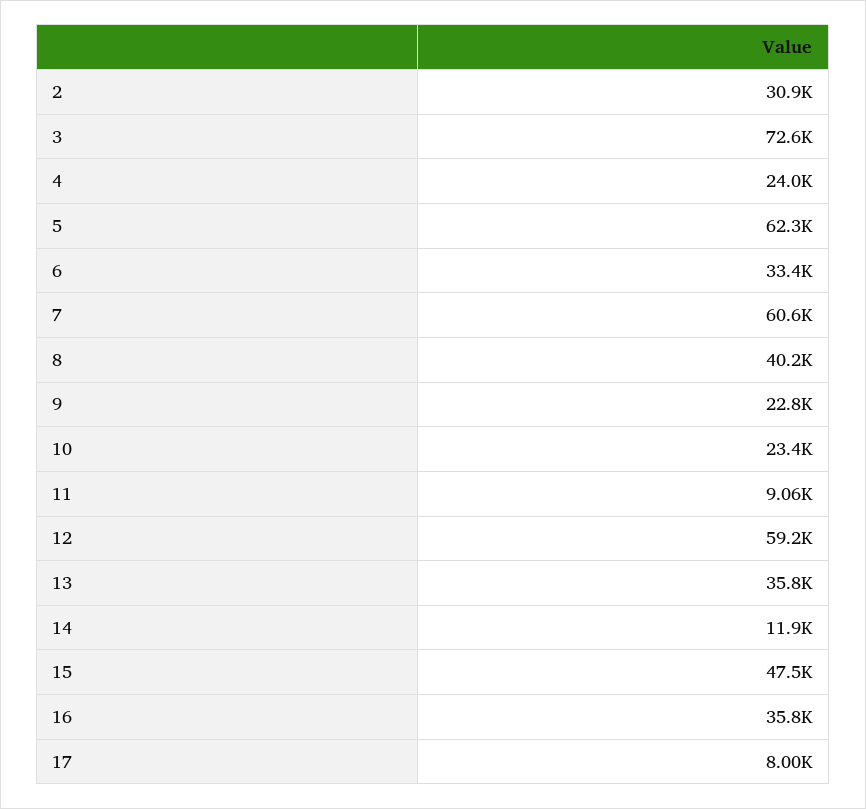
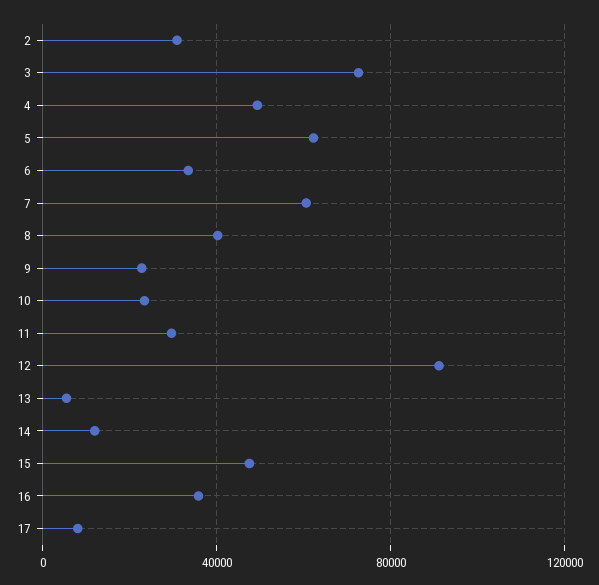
  {
    "2": 30900,
    "3": 72600,
-   "4": 24000,
+   "4": 50000,
    "5": 62300,
    "6": 33400,
    "7": 60600,
    "8": 40200,
    "9": 22800,
    "10": 23400,
-   "11": 9060,
+   "11": 30000,
-   "12": 59200,
+   "12": 90000,
-   "13": 35800,
+   "13": 5000,
    "14": 11900,
    "15": 47500,
    "16": 35800,
    "17": 8000
  }

